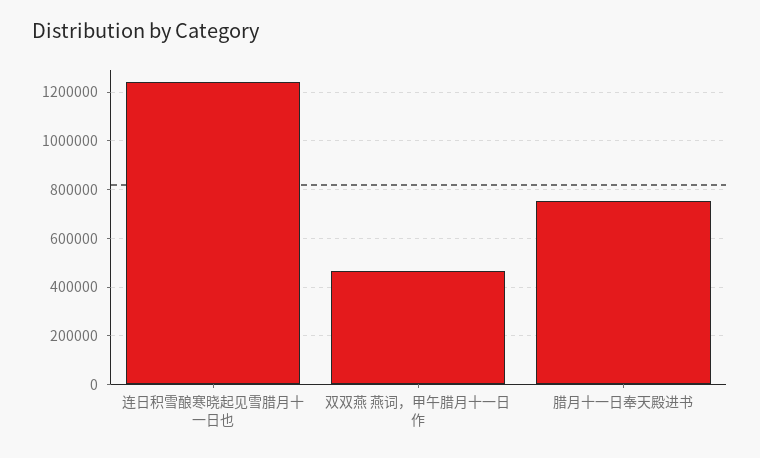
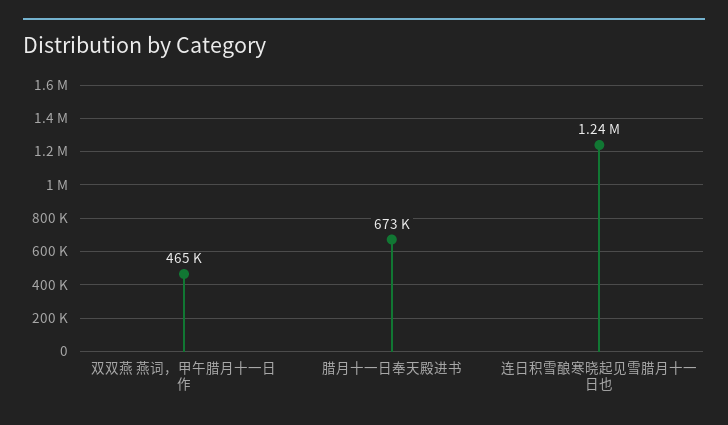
  {
    "连日积雪酿寒晓起见雪腊月十一日也": 1240000,
    "双双燕 燕词，甲午腊月十一日作": 465000,
-   "腊月十一日奉天殿进书": 750000
+   "腊月十一日奉天殿进书": 673000
  }

